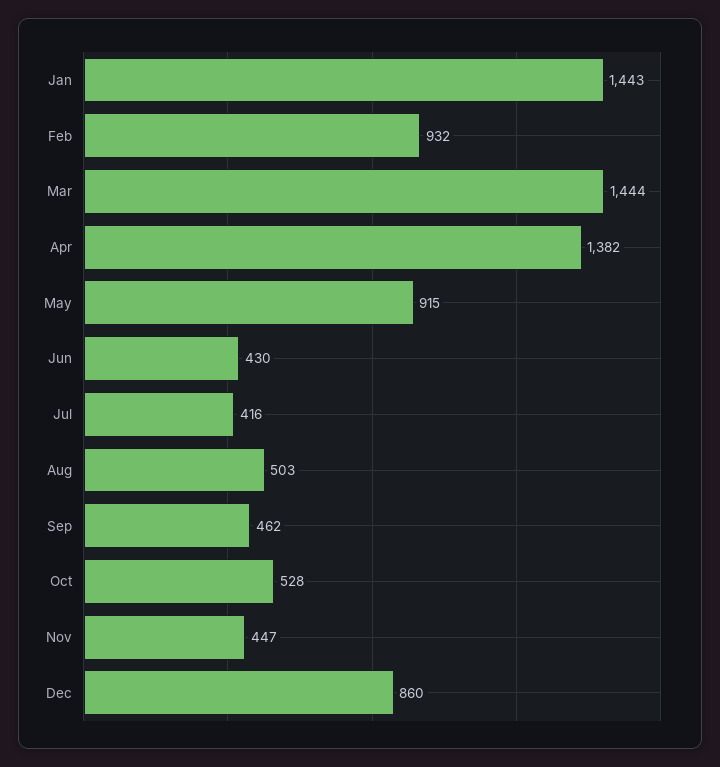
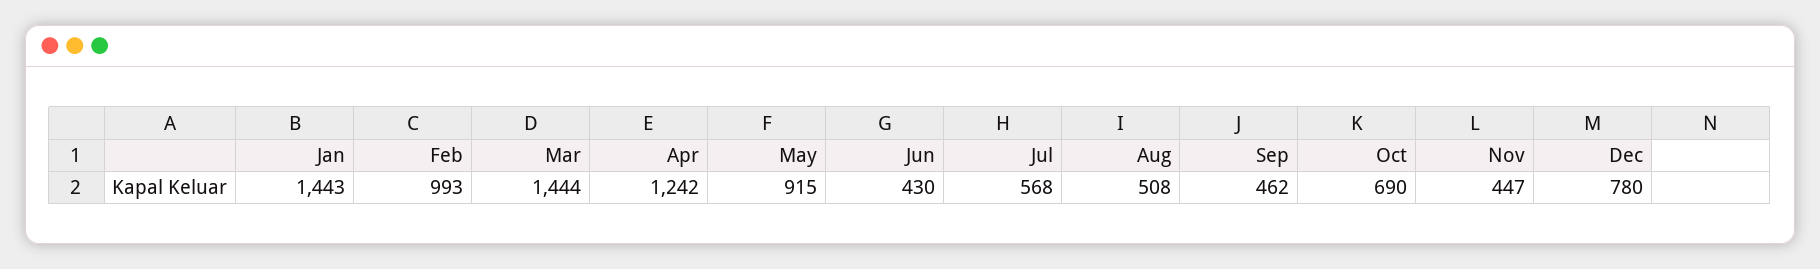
  {
    "Jan": 1443,
-   "Feb": 932,
+   "Feb": 993,
    "Mar": 1444,
-   "Apr": 1382,
+   "Apr": 1242,
    "May": 915,
    "Jun": 430,
-   "Jul": 416,
+   "Jul": 568,
-   "Aug": 503,
+   "Aug": 508,
    "Sep": 462,
-   "Oct": 528,
+   "Oct": 690,
    "Nov": 447,
-   "Dec": 860
+   "Dec": 780
  }

